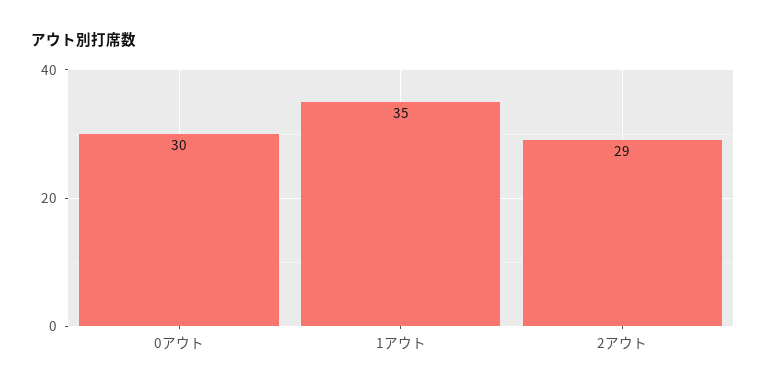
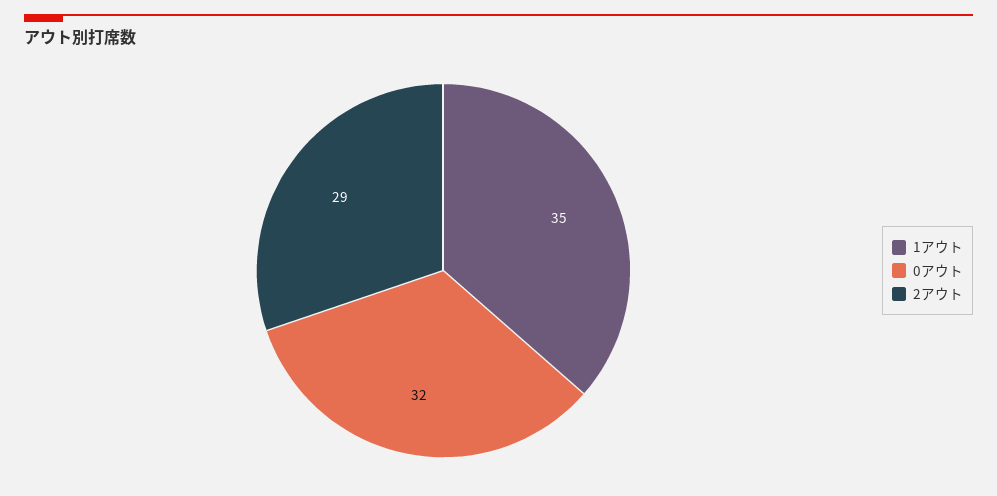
  {
-   "0アウト": 30,
+   "0アウト": 32,
    "1アウト": 35,
    "2アウト": 29
  }

